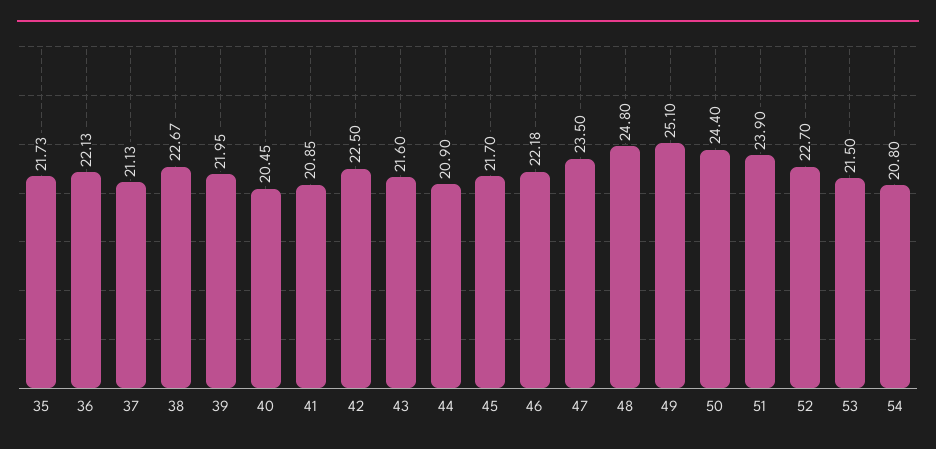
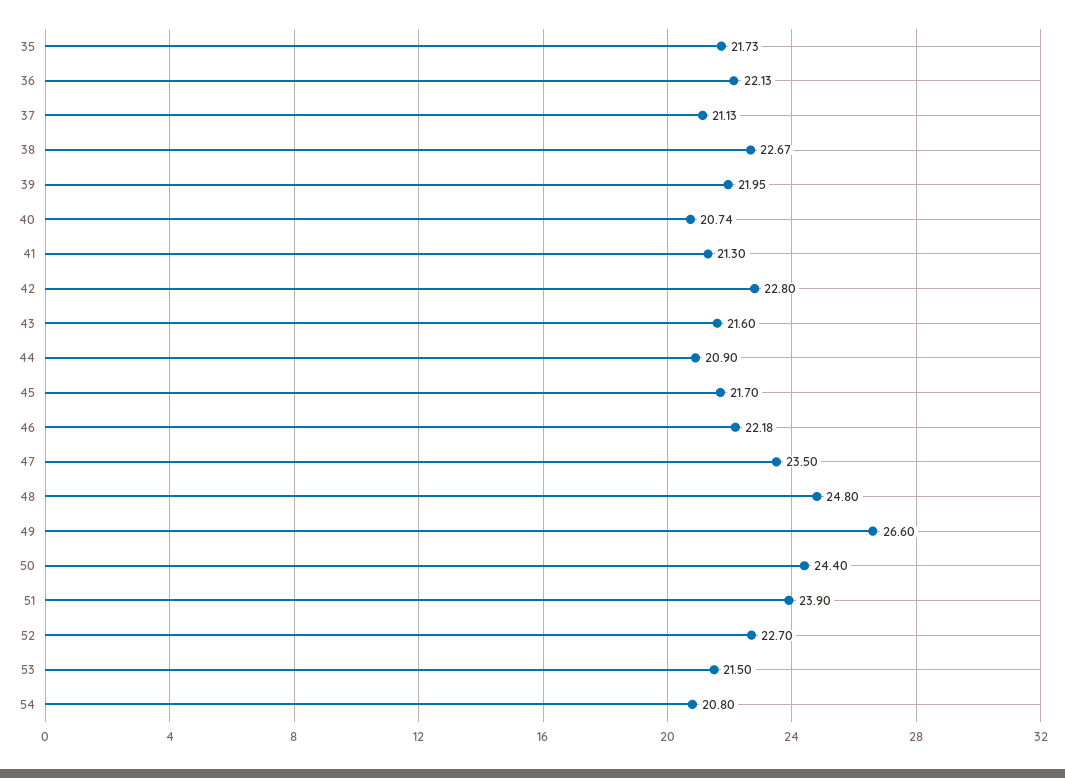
  {
    "35": 21.73,
    "36": 22.13,
    "37": 21.13,
    "38": 22.67,
    "39": 21.95,
-   "40": 20.45,
+   "40": 20.74,
-   "41": 20.85,
+   "41": 21.3,
-   "42": 22.5,
+   "42": 22.8,
    "43": 21.6,
    "44": 20.9,
    "45": 21.7,
    "46": 22.18,
    "47": 23.5,
    "48": 24.8,
-   "49": 25.1,
+   "49": 26.6,
    "50": 24.4,
    "51": 23.9,
    "52": 22.7,
    "53": 21.5,
    "54": 20.8
  }

